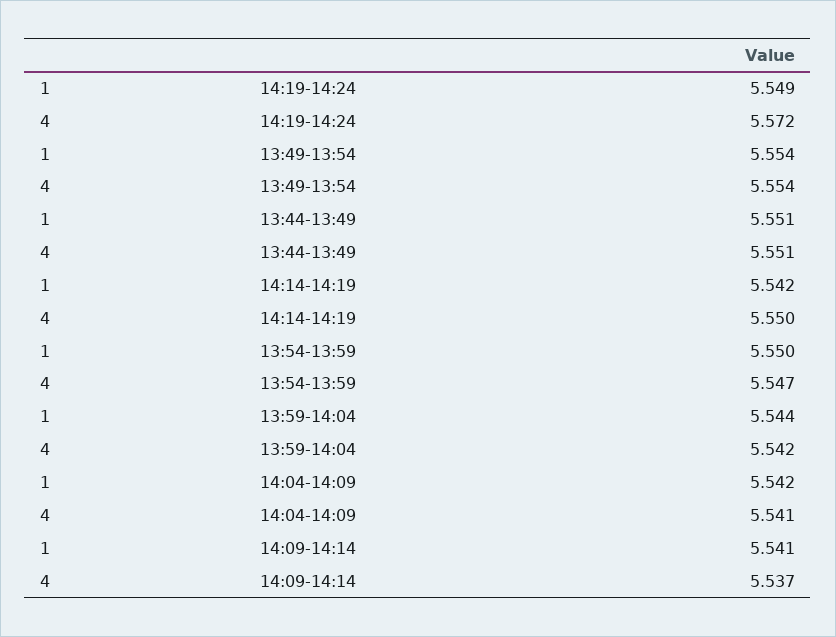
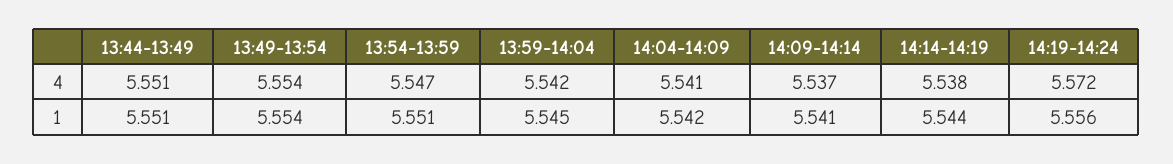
  {
    "1": {
-     "14:19-14:24": 5.549,
+     "14:19-14:24": 5.556,
      "13:49-13:54": 5.554,
      "13:44-13:49": 5.551,
-     "14:14-14:19": 5.542,
+     "14:14-14:19": 5.544,
-     "13:54-13:59": 5.55,
+     "13:54-13:59": 5.551,
-     "13:59-14:04": 5.544,
+     "13:59-14:04": 5.545,
      "14:04-14:09": 5.542,
      "14:09-14:14": 5.541
    },
    "4": {
      "14:19-14:24": 5.572,
      "13:49-13:54": 5.554,
      "13:44-13:49": 5.551,
-     "14:14-14:19": 5.55,
+     "14:14-14:19": 5.538,
      "13:54-13:59": 5.547,
      "13:59-14:04": 5.542,
      "14:04-14:09": 5.541,
      "14:09-14:14": 5.537
    }
  }

